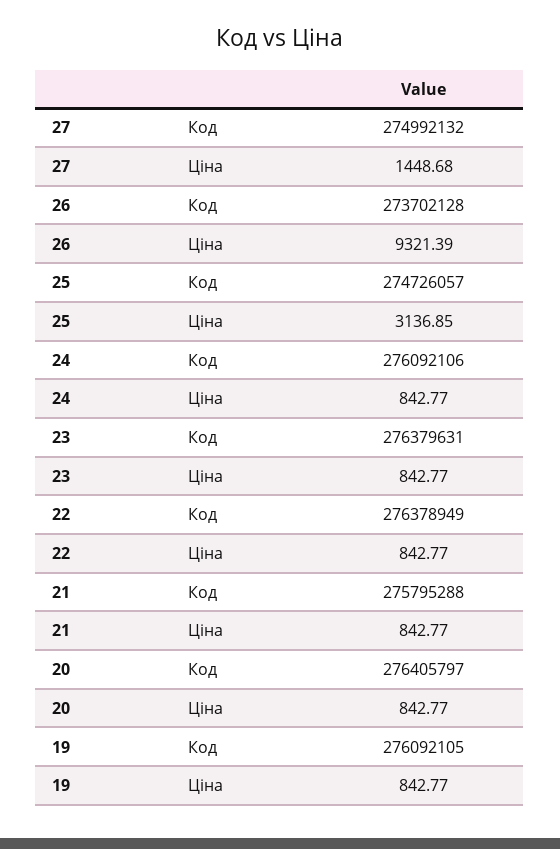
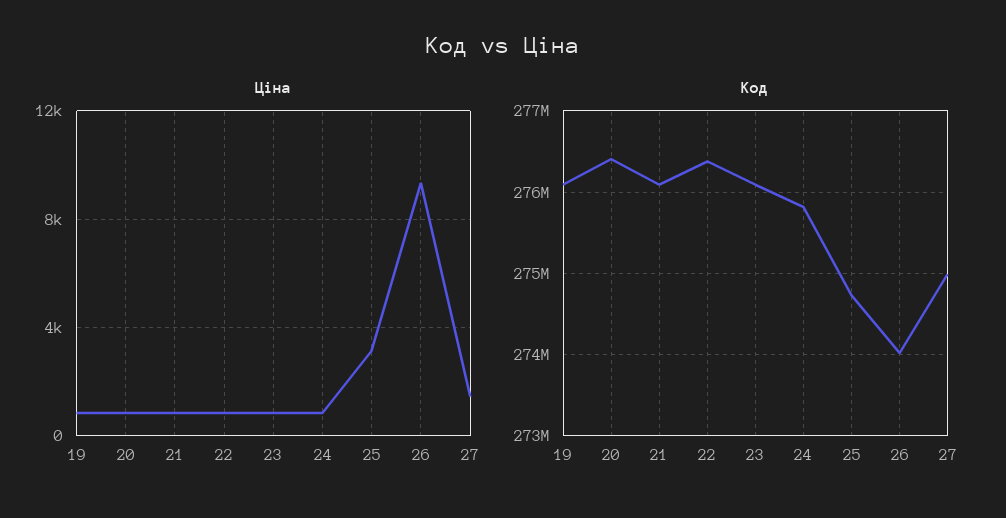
  {
    "Код": {
      "27": 274992132,
-     "26": 273702128,
+     "26": 274000000,
      "25": 274726057,
-     "24": 276092106,
+     "24": 275800000,
-     "23": 276379631,
+     "23": 276100000,
      "22": 276378949,
-     "21": 275795288,
+     "21": 276100000,
      "20": 276405797,
      "19": 276092105
    },
    "Ціна": {
      "27": 1448.68,
      "26": 9321.39,
      "25": 3136.85,
      "24": 842.77,
      "23": 842.77,
      "22": 842.77,
      "21": 842.77,
      "20": 842.77,
      "19": 842.77
    }
  }

